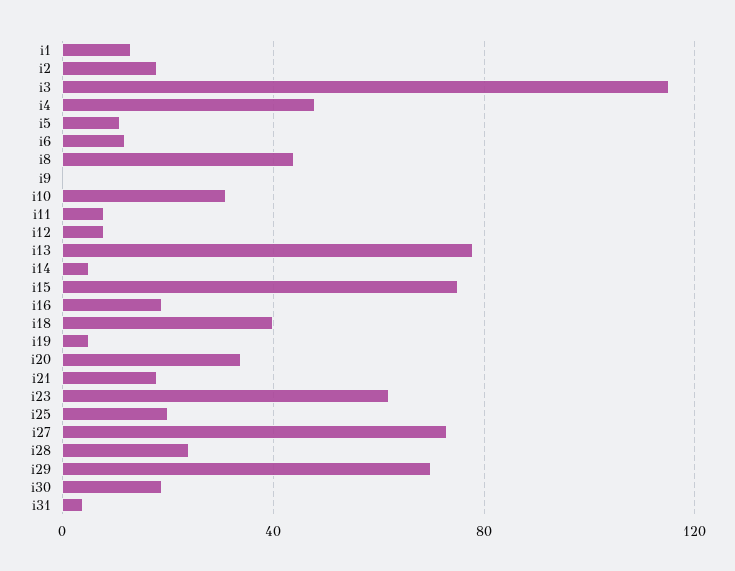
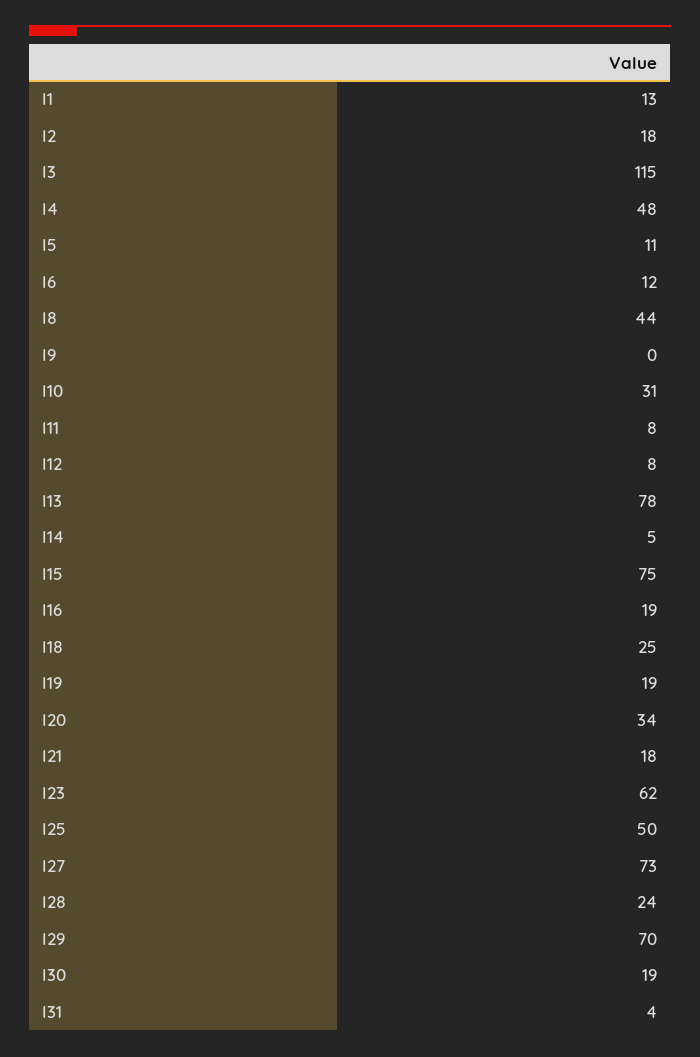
  {
    "i1": 13,
    "i2": 18,
    "i3": 115,
    "i4": 48,
    "i5": 11,
    "i6": 12,
    "i8": 44,
    "i9": 0,
    "i10": 31,
    "i11": 8,
    "i12": 8,
    "i13": 78,
    "i14": 5,
    "i15": 75,
    "i16": 19,
-   "i18": 40,
+   "i18": 25,
-   "i19": 5,
+   "i19": 19,
    "i20": 34,
    "i21": 18,
    "i23": 62,
-   "i25": 20,
+   "i25": 50,
    "i27": 73,
    "i28": 24,
    "i29": 70,
    "i30": 19,
    "i31": 4
  }

